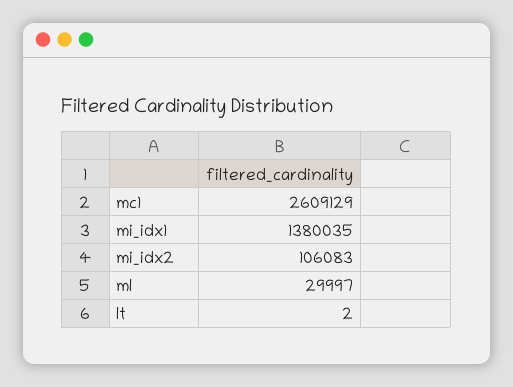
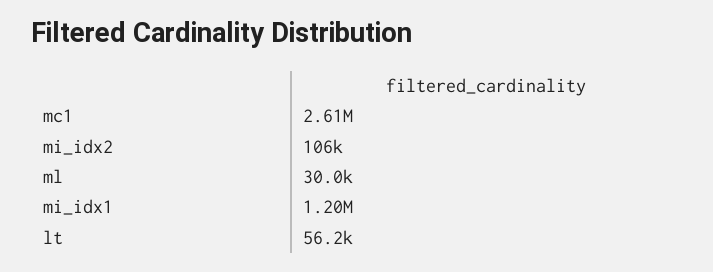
  {
    "mc1": 2609129,
-   "mi_idx1": 1380035,
+   "mi_idx1": 1200000,
    "mi_idx2": 106083,
    "ml": 29997,
-   "lt": 2
+   "lt": 56200
  }

